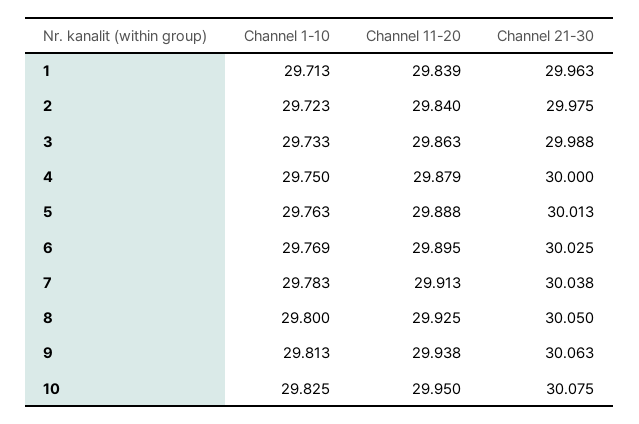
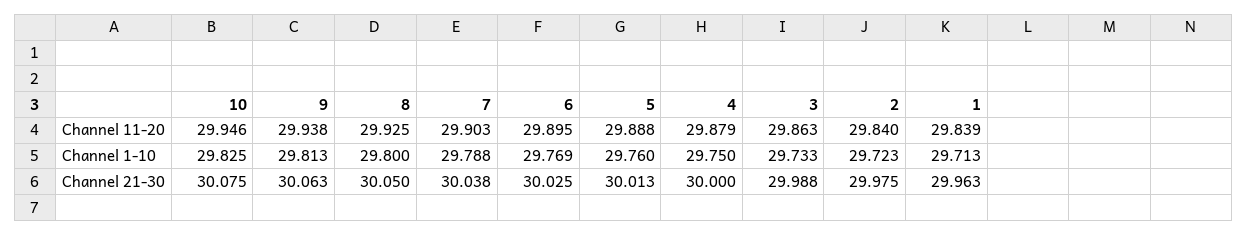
  {
    "Channel 1-10": {
      "1": 29.713,
      "2": 29.723,
      "3": 29.733,
      "4": 29.75,
-     "5": 29.763,
+     "5": 29.76,
      "6": 29.769,
-     "7": 29.783,
+     "7": 29.788,
      "8": 29.8,
      "9": 29.813,
      "10": 29.825
    },
    "Channel 11-20": {
      "1": 29.839,
      "2": 29.84,
      "3": 29.863,
      "4": 29.879,
      "5": 29.888,
      "6": 29.895,
-     "7": 29.913,
+     "7": 29.903,
      "8": 29.925,
      "9": 29.938,
-     "10": 29.95
+     "10": 29.946
    },
    "Channel 21-30": {
      "1": 29.963,
      "2": 29.975,
      "3": 29.988,
      "4": 30,
      "5": 30.013,
      "6": 30.025,
      "7": 30.038,
      "8": 30.05,
      "9": 30.063,
      "10": 30.075
    }
  }

